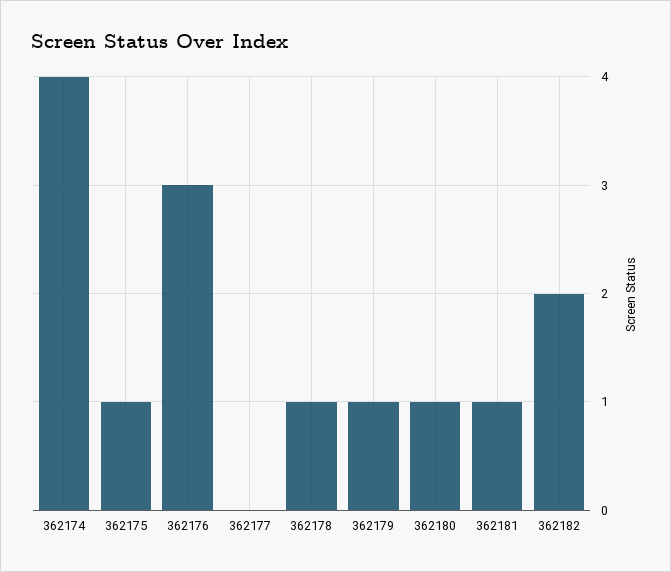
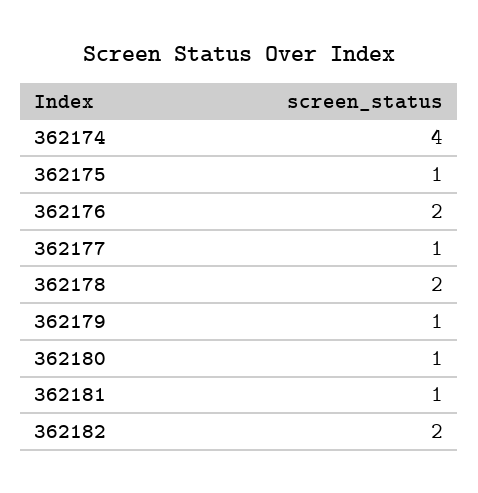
  {
    "362174": 4,
    "362175": 1,
-   "362176": 3,
+   "362176": 2,
-   "362177": 0,
+   "362177": 1,
-   "362178": 1,
+   "362178": 2,
    "362179": 1,
    "362180": 1,
    "362181": 1,
    "362182": 2
  }

